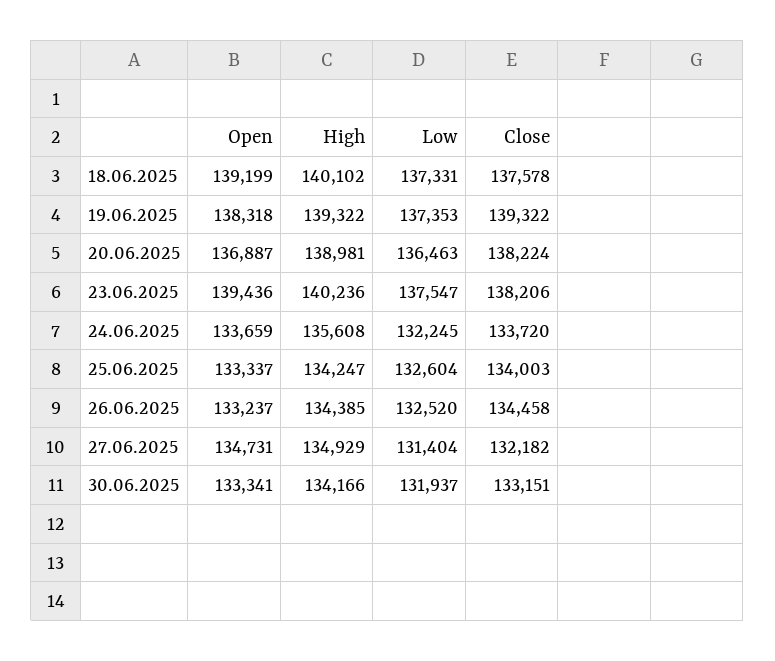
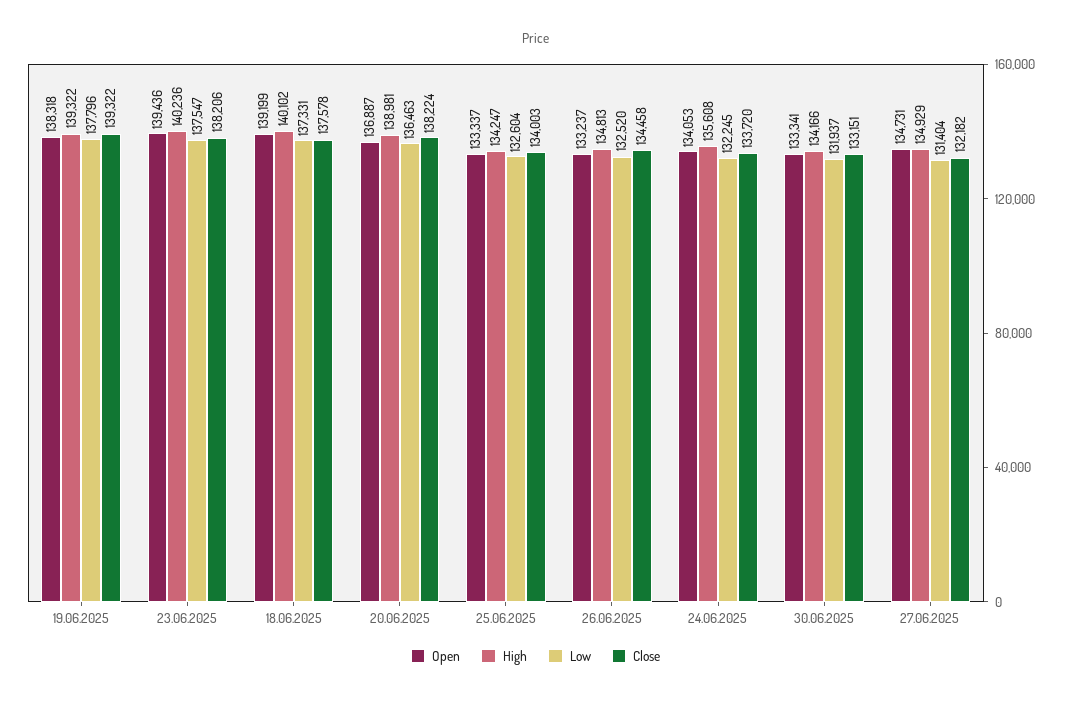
  {
    "Open": {
      "18.06.2025": 139199,
      "19.06.2025": 138318,
      "20.06.2025": 136887,
      "23.06.2025": 139436,
-     "24.06.2025": 133659,
+     "24.06.2025": 134053,
      "25.06.2025": 133337,
      "26.06.2025": 133237,
      "27.06.2025": 134731,
      "30.06.2025": 133341
    },
    "High": {
      "18.06.2025": 140102,
      "19.06.2025": 139322,
      "20.06.2025": 138981,
      "23.06.2025": 140236,
      "24.06.2025": 135608,
      "25.06.2025": 134247,
-     "26.06.2025": 134385,
+     "26.06.2025": 134813,
      "27.06.2025": 134929,
      "30.06.2025": 134166
    },
    "Low": {
      "18.06.2025": 137331,
-     "19.06.2025": 137353,
+     "19.06.2025": 137796,
      "20.06.2025": 136463,
      "23.06.2025": 137547,
      "24.06.2025": 132245,
      "25.06.2025": 132604,
      "26.06.2025": 132520,
      "27.06.2025": 131404,
      "30.06.2025": 131937
    },
    "Close": {
      "18.06.2025": 137578,
      "19.06.2025": 139322,
      "20.06.2025": 138224,
      "23.06.2025": 138206,
      "24.06.2025": 133720,
      "25.06.2025": 134003,
      "26.06.2025": 134458,
      "27.06.2025": 132182,
      "30.06.2025": 133151
    }
  }

